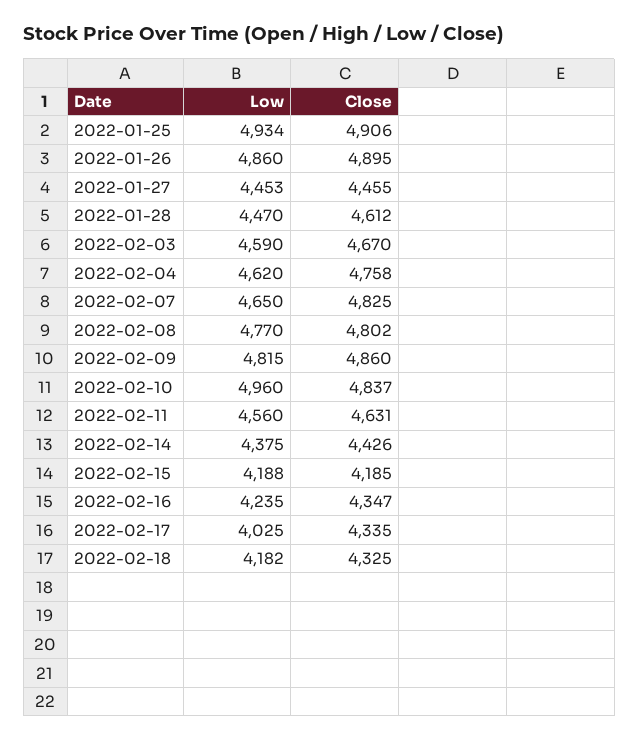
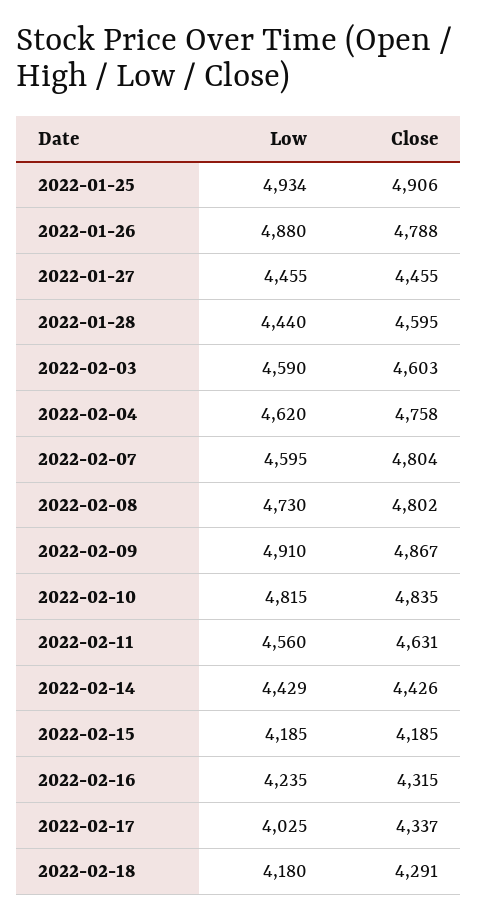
  {
    "Low": {
      "2022-01-25": 4934,
-     "2022-01-26": 4860,
+     "2022-01-26": 4880,
-     "2022-01-27": 4453,
+     "2022-01-27": 4455,
-     "2022-01-28": 4470,
+     "2022-01-28": 4440,
      "2022-02-03": 4590,
      "2022-02-04": 4620,
-     "2022-02-07": 4650,
+     "2022-02-07": 4595,
-     "2022-02-08": 4770,
+     "2022-02-08": 4730,
-     "2022-02-09": 4815,
+     "2022-02-09": 4910,
-     "2022-02-10": 4960,
+     "2022-02-10": 4815,
      "2022-02-11": 4560,
-     "2022-02-14": 4375,
+     "2022-02-14": 4429,
-     "2022-02-15": 4188,
+     "2022-02-15": 4185,
      "2022-02-16": 4235,
      "2022-02-17": 4025,
-     "2022-02-18": 4182
+     "2022-02-18": 4180
    },
    "Close": {
      "2022-01-25": 4906,
-     "2022-01-26": 4895,
+     "2022-01-26": 4788,
      "2022-01-27": 4455,
-     "2022-01-28": 4612,
+     "2022-01-28": 4595,
-     "2022-02-03": 4670,
+     "2022-02-03": 4603,
      "2022-02-04": 4758,
-     "2022-02-07": 4825,
+     "2022-02-07": 4804,
      "2022-02-08": 4802,
-     "2022-02-09": 4860,
+     "2022-02-09": 4867,
-     "2022-02-10": 4837,
+     "2022-02-10": 4835,
      "2022-02-11": 4631,
      "2022-02-14": 4426,
      "2022-02-15": 4185,
-     "2022-02-16": 4347,
+     "2022-02-16": 4315,
-     "2022-02-17": 4335,
+     "2022-02-17": 4337,
-     "2022-02-18": 4325
+     "2022-02-18": 4291
    }
  }

